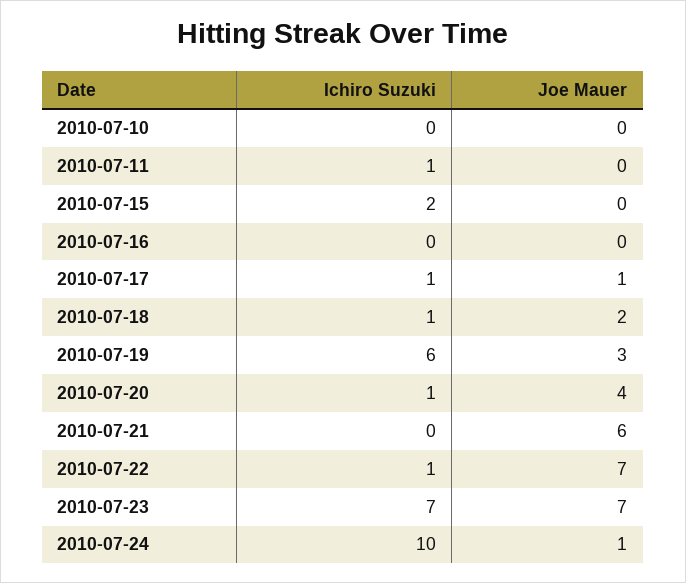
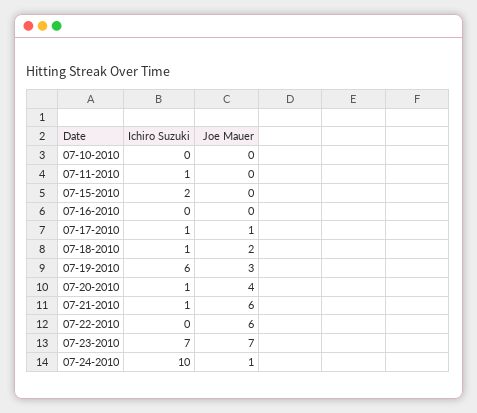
  {
    "Ichiro Suzuki": {
      "2010-07-10": 0,
      "2010-07-11": 1,
      "2010-07-15": 2,
      "2010-07-16": 0,
      "2010-07-17": 1,
      "2010-07-18": 1,
      "2010-07-19": 6,
      "2010-07-20": 1,
-     "2010-07-21": 0,
+     "2010-07-21": 1,
-     "2010-07-22": 1,
+     "2010-07-22": 0,
      "2010-07-23": 7,
      "2010-07-24": 10
    },
    "Joe Mauer": {
      "2010-07-10": 0,
      "2010-07-11": 0,
      "2010-07-15": 0,
      "2010-07-16": 0,
      "2010-07-17": 1,
      "2010-07-18": 2,
      "2010-07-19": 3,
      "2010-07-20": 4,
      "2010-07-21": 6,
-     "2010-07-22": 7,
+     "2010-07-22": 6,
      "2010-07-23": 7,
      "2010-07-24": 1
    }
  }

